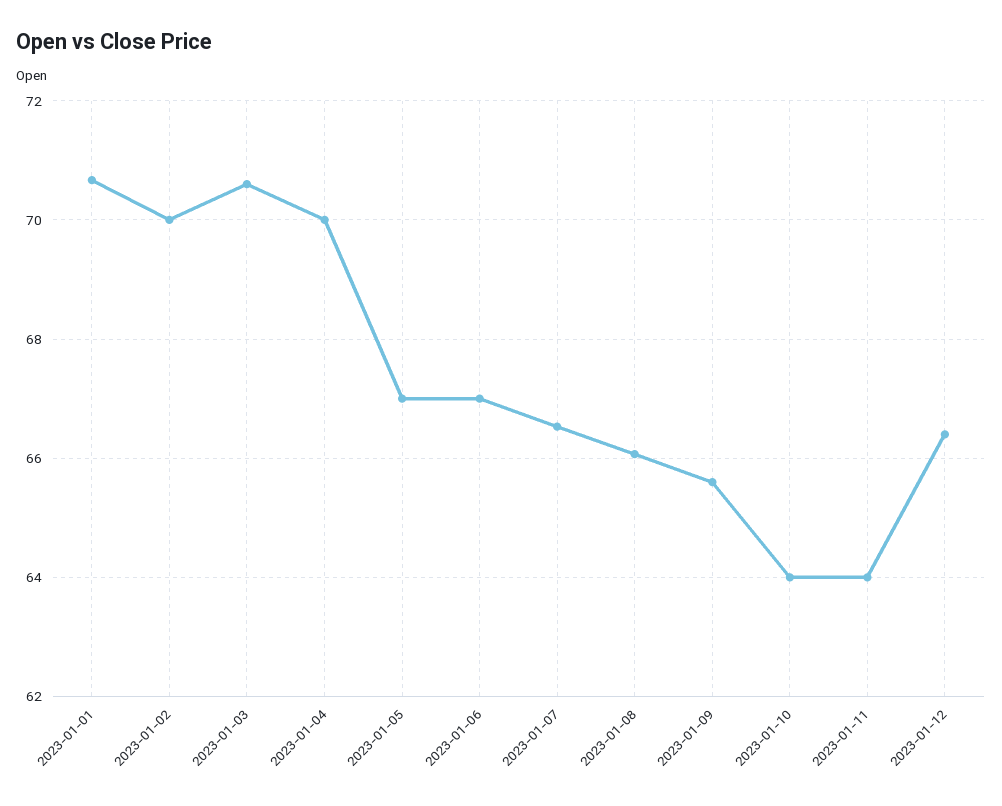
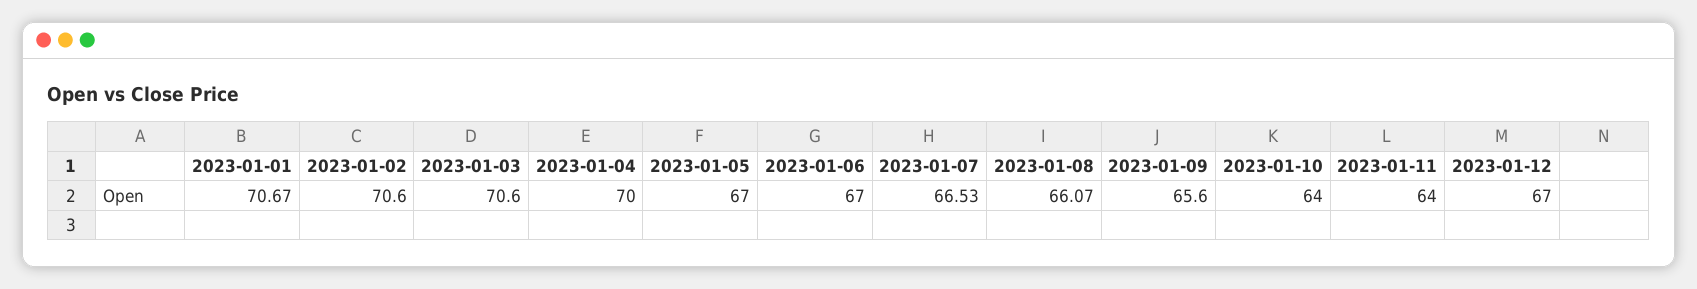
  {
    "2023-01-01": 70.67,
-   "2023-01-02": 70,
+   "2023-01-02": 70.6,
    "2023-01-03": 70.6,
    "2023-01-04": 70,
    "2023-01-05": 67,
    "2023-01-06": 67,
    "2023-01-07": 66.53,
    "2023-01-08": 66.07,
    "2023-01-09": 65.6,
    "2023-01-10": 64,
    "2023-01-11": 64,
-   "2023-01-12": 66.4
+   "2023-01-12": 67
  }

